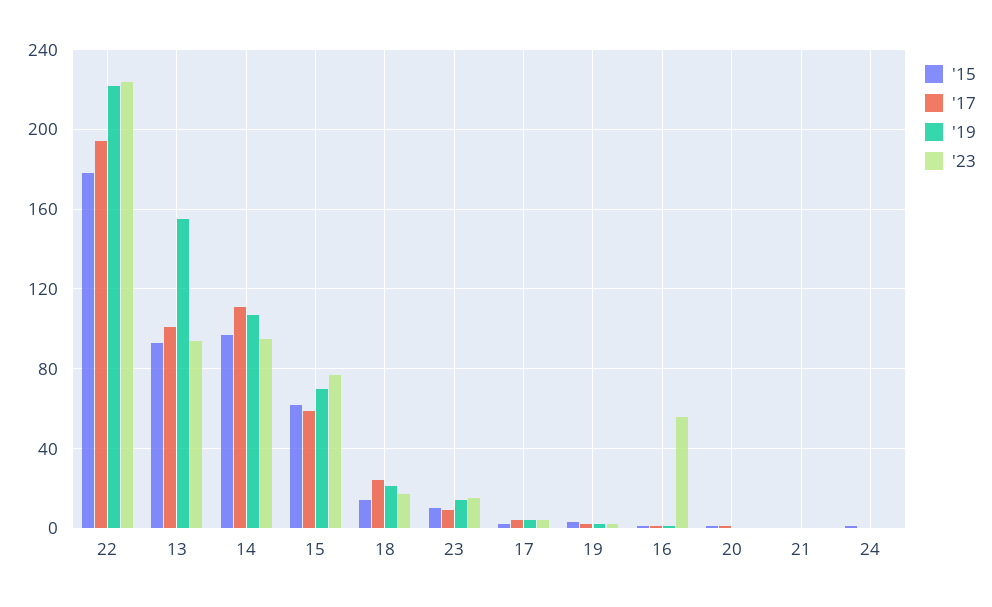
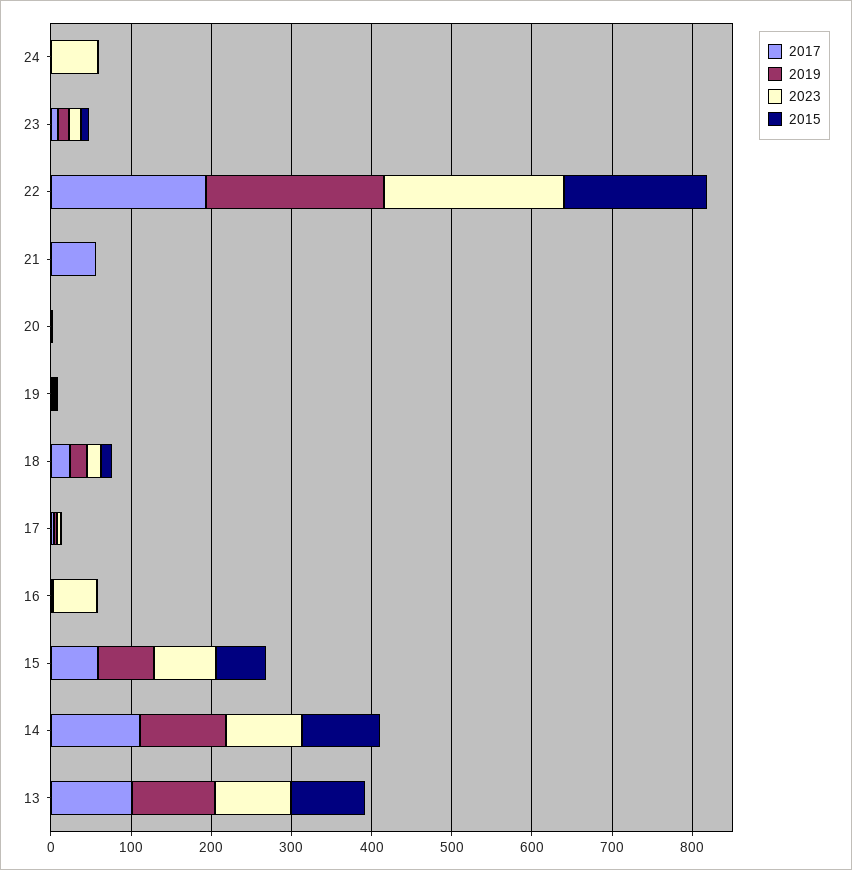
  {
    "'15": {
      "22": 180,
      "13": 95,
      "14": 95,
      "15": 60,
      "18": 15,
      "23": 10,
      "17": 0,
      "19": 5,
      "16": 0,
      "20": 0,
      "21": 0,
      "24": 0
    },
    "'17": {
      "22": 195,
      "13": 100,
      "14": 110,
      "15": 60,
      "18": 25,
      "23": 10,
      "17": 5,
      "19": 0,
      "16": 0,
      "20": 0,
-     "21": 0,
+     "21": 60,
      "24": 0
    },
    "'19": {
      "22": 220,
-     "13": 155,
+     "13": 100,
      "14": 105,
      "15": 70,
      "18": 20,
      "23": 15,
      "17": 5,
      "19": 0,
      "16": 0,
      "20": 0,
      "21": 0,
      "24": 0
    },
    "'23": {
      "22": 225,
      "13": 95,
      "14": 95,
      "15": 75,
      "18": 15,
      "23": 15,
      "17": 5,
      "19": 0,
      "16": 55,
      "20": 0,
      "21": 0,
-     "24": 0
+     "24": 60
    }
  }

